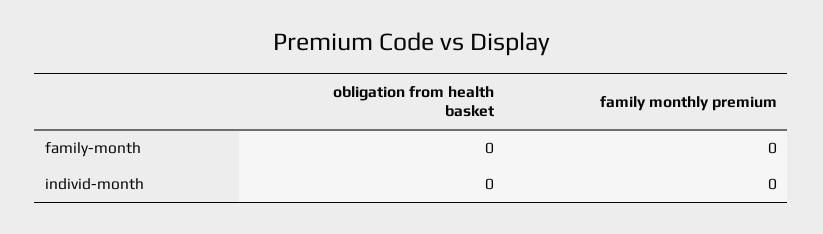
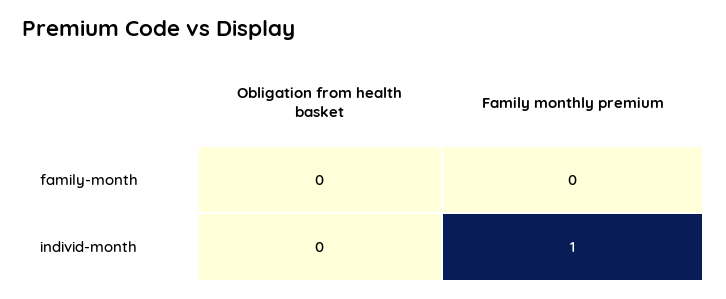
  {
    "obligation from health basket": {
      "family-month": 0,
      "individ-month": 0
    },
    "family monthly premium": {
      "family-month": 0,
-     "individ-month": 0
+     "individ-month": 1
    }
  }

